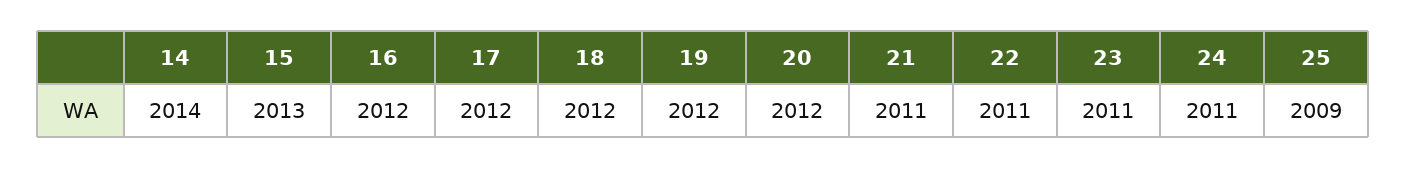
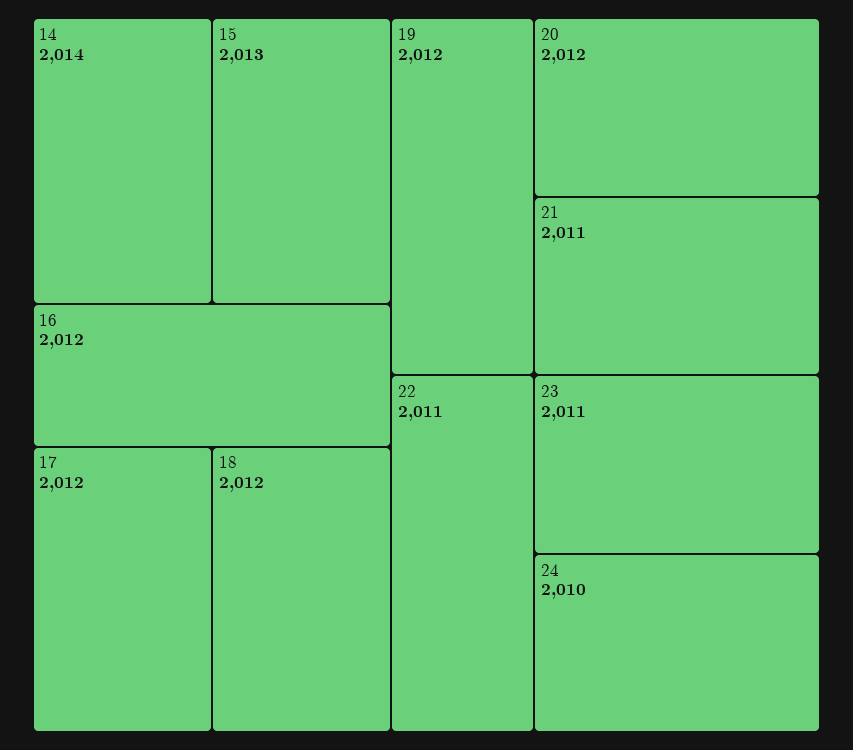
  {
    "14": 2014,
    "15": 2013,
    "16": 2012,
    "17": 2012,
    "18": 2012,
    "19": 2012,
    "20": 2012,
    "21": 2011,
    "22": 2011,
    "23": 2011,
-   "24": 2011,
+   "24": 2010
-   "25": 2009
  }

